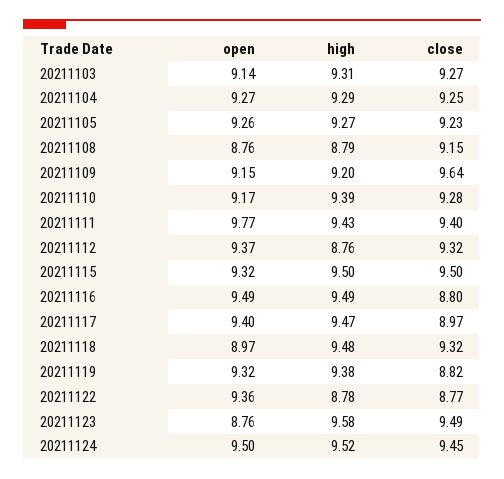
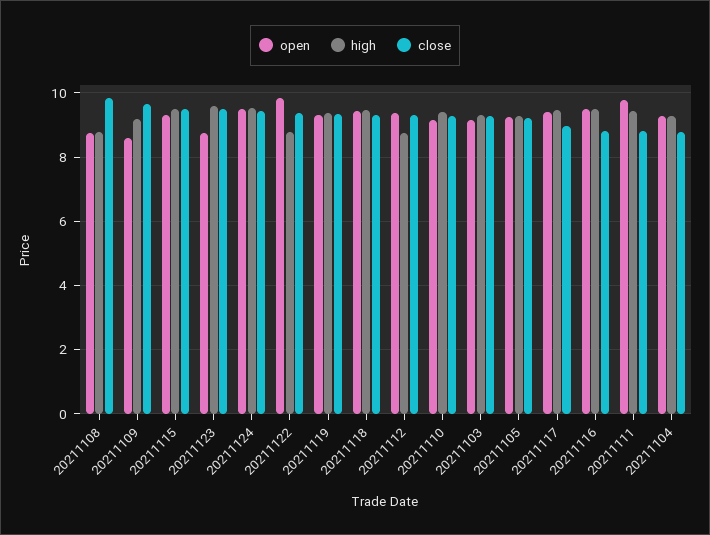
  {
    "open": {
      "20211103": 9.14,
      "20211104": 9.27,
      "20211105": 9.26,
      "20211108": 8.76,
-     "20211109": 9.15,
+     "20211109": 8.6,
      "20211110": 9.17,
      "20211111": 9.77,
      "20211112": 9.37,
      "20211115": 9.32,
      "20211116": 9.49,
      "20211117": 9.4,
-     "20211118": 8.97,
+     "20211118": 9.4,
      "20211119": 9.32,
-     "20211122": 9.36,
+     "20211122": 9.8,
      "20211123": 8.76,
      "20211124": 9.5
    },
    "high": {
      "20211103": 9.31,
      "20211104": 9.29,
      "20211105": 9.27,
      "20211108": 8.79,
      "20211109": 9.2,
      "20211110": 9.39,
      "20211111": 9.43,
      "20211112": 8.76,
      "20211115": 9.5,
      "20211116": 9.49,
      "20211117": 9.47,
      "20211118": 9.48,
      "20211119": 9.38,
      "20211122": 8.78,
      "20211123": 9.58,
      "20211124": 9.52
    },
    "close": {
      "20211103": 9.27,
-     "20211104": 9.25,
+     "20211104": 8.8,
      "20211105": 9.23,
-     "20211108": 9.15,
+     "20211108": 9.8,
      "20211109": 9.64,
      "20211110": 9.28,
-     "20211111": 9.4,
+     "20211111": 8.8,
      "20211112": 9.32,
      "20211115": 9.5,
      "20211116": 8.8,
      "20211117": 8.97,
      "20211118": 9.32,
-     "20211119": 8.82,
+     "20211119": 9.4,
-     "20211122": 8.77,
+     "20211122": 9.4,
      "20211123": 9.49,
      "20211124": 9.45
    }
  }

